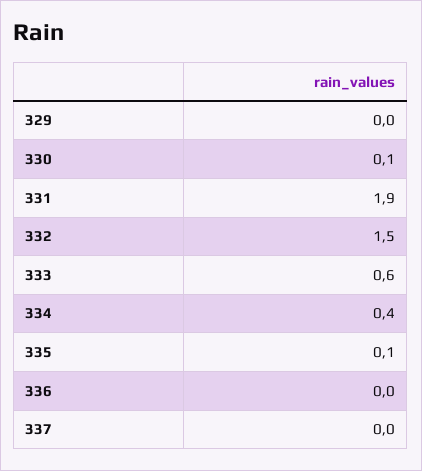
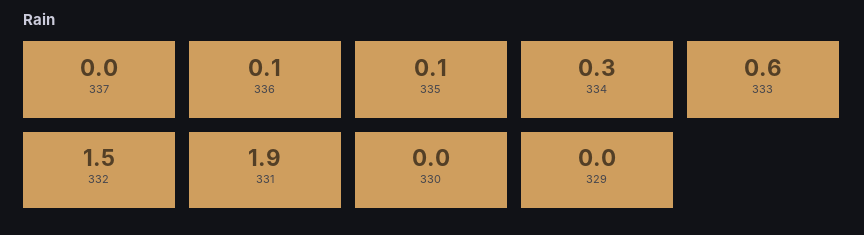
  {
    "329": 0,
-   "330": 0.1,
+   "330": 0,
    "331": 1.9,
    "332": 1.5,
    "333": 0.6,
-   "334": 0.4,
+   "334": 0.3,
    "335": 0.1,
-   "336": 0,
+   "336": 0.1,
    "337": 0
  }

